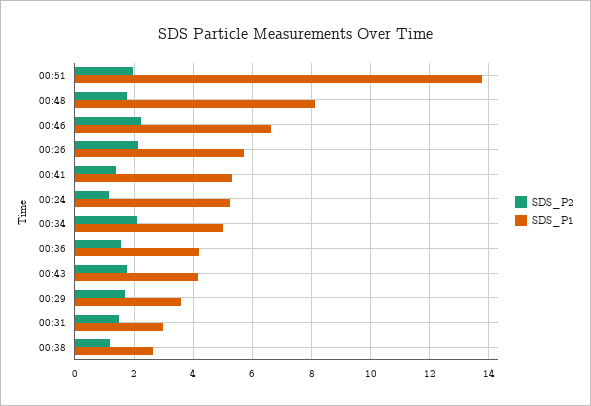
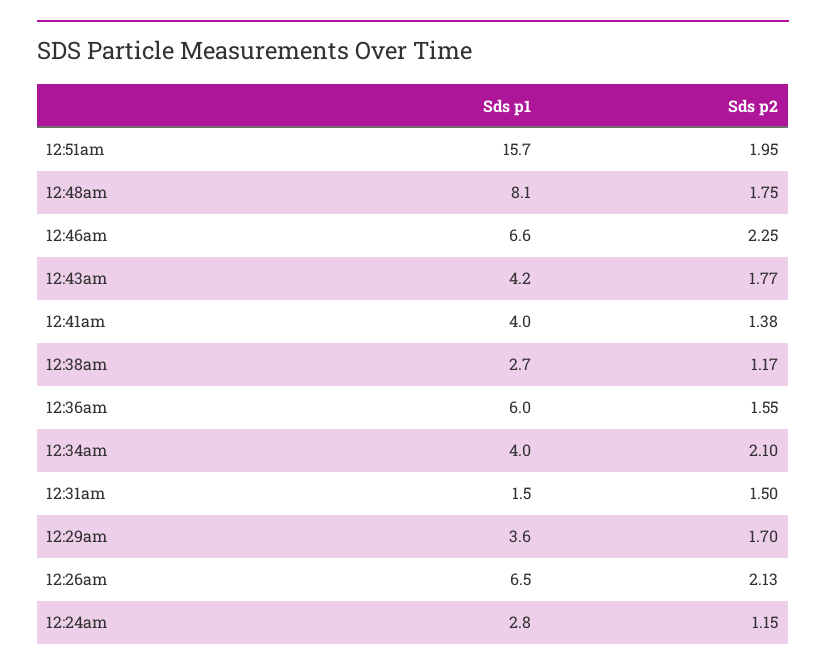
  {
    "SDS_P2": {
      "00:51": 1.95,
      "00:48": 1.75,
      "00:46": 2.25,
      "00:26": 2.13,
      "00:41": 1.38,
      "00:24": 1.15,
      "00:34": 2.1,
      "00:36": 1.55,
      "00:43": 1.77,
      "00:29": 1.7,
      "00:31": 1.5,
      "00:38": 1.17
    },
    "SDS_P1": {
-     "00:51": 13.75,
+     "00:51": 15.7,
      "00:48": 8.1,
      "00:46": 6.6,
-     "00:26": 5.75,
+     "00:26": 6.5,
-     "00:41": 5.25,
+     "00:41": 4,
-     "00:24": 5.25,
+     "00:24": 2.8,
-     "00:34": 5,
+     "00:34": 4,
-     "00:36": 4.25,
+     "00:36": 6,
      "00:43": 4.2,
      "00:29": 3.6,
-     "00:31": 3,
+     "00:31": 1.5,
      "00:38": 2.7
    }
  }

